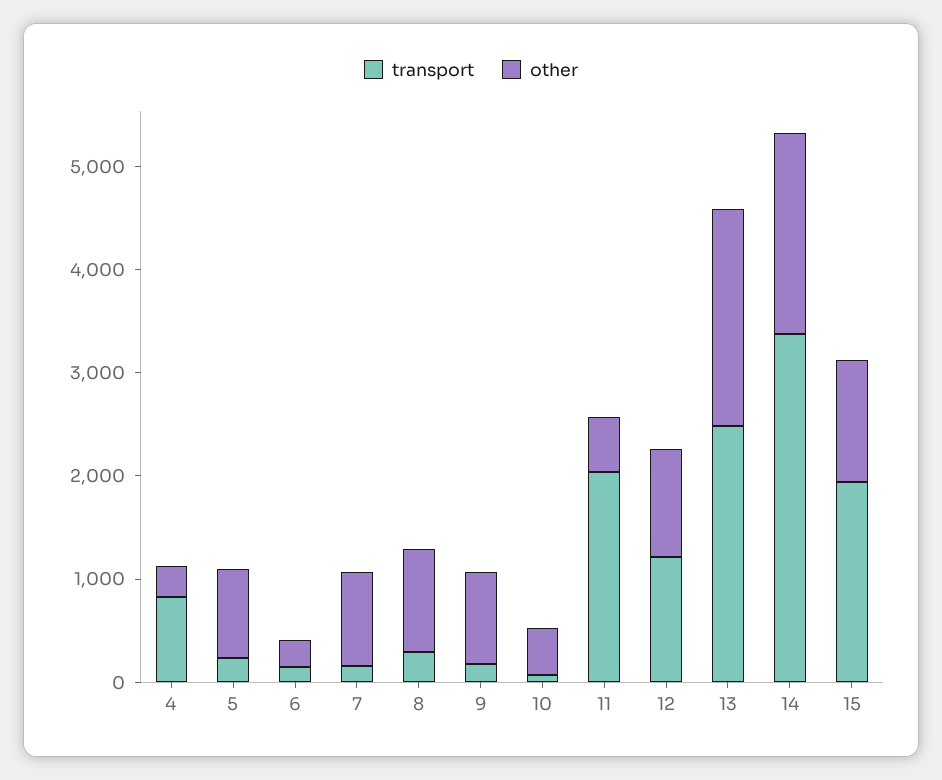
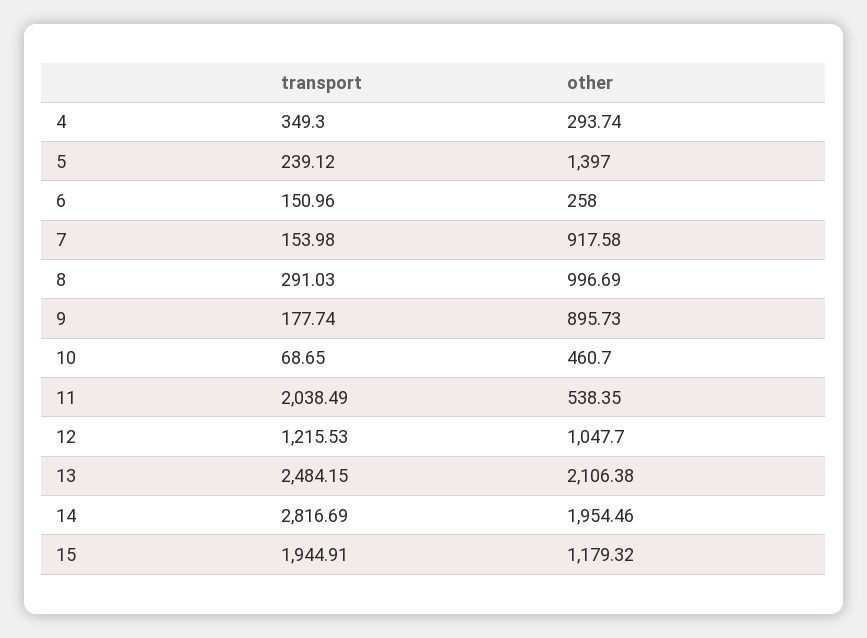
  {
    "transport": {
-     "4": 800,
+     "4": 349.3,
      "5": 239.12,
      "6": 150.96,
      "7": 153.98,
      "8": 291.03,
      "9": 177.74,
      "10": 68.65,
      "11": 2038.49,
      "12": 1215.53,
      "13": 2484.15,
-     "14": 3400,
+     "14": 2816.69,
      "15": 1944.91
    },
    "other": {
      "4": 293.74,
-     "5": 800,
+     "5": 1397,
      "6": 258,
      "7": 917.58,
      "8": 996.69,
      "9": 895.73,
      "10": 460.7,
      "11": 538.35,
      "12": 1047.7,
      "13": 2106.38,
      "14": 1954.46,
      "15": 1179.32
    }
  }

